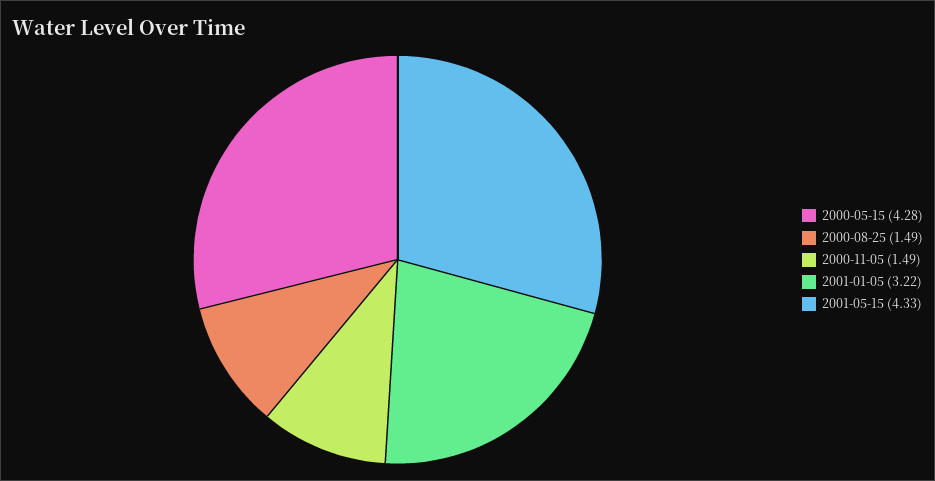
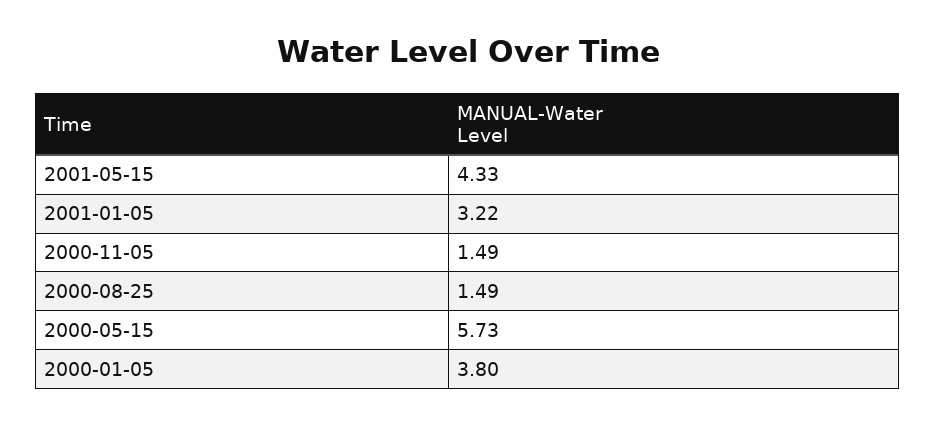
  {
-   "2000-05-15": 4.28,
+   "2000-05-15": 5.73,
    "2000-08-25": 1.49,
    "2000-11-05": 1.49,
    "2001-01-05": 3.22,
-   "2001-05-15": 4.33
+   "2001-05-15": 4.33,
+   "2000-01-05": 3.8
  }

